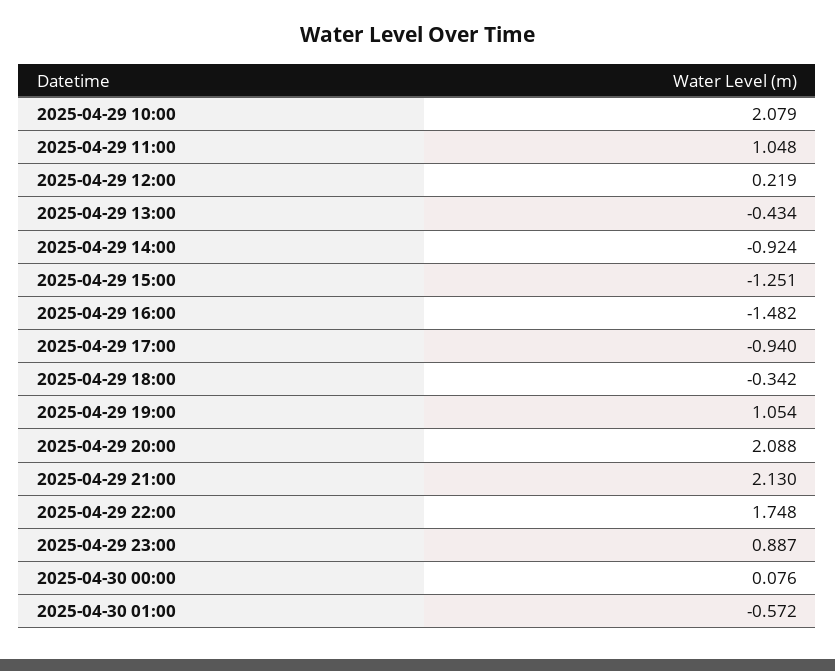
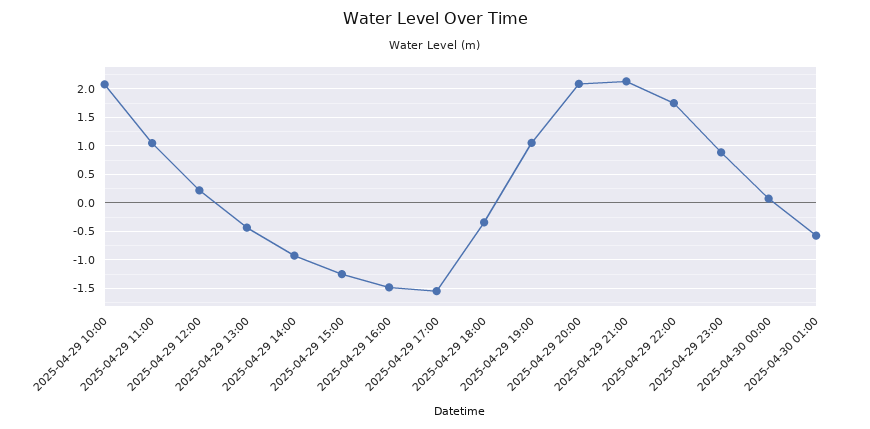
  {
    "2025-04-29 10:00": 2.079,
    "2025-04-29 11:00": 1.048,
    "2025-04-29 12:00": 0.219,
    "2025-04-29 13:00": -0.434,
    "2025-04-29 14:00": -0.924,
    "2025-04-29 15:00": -1.251,
    "2025-04-29 16:00": -1.482,
-   "2025-04-29 17:00": -0.94,
+   "2025-04-29 17:00": -1.5,
    "2025-04-29 18:00": -0.342,
    "2025-04-29 19:00": 1.054,
    "2025-04-29 20:00": 2.088,
    "2025-04-29 21:00": 2.13,
    "2025-04-29 22:00": 1.748,
    "2025-04-29 23:00": 0.887,
    "2025-04-30 00:00": 0.076,
    "2025-04-30 01:00": -0.572
  }

